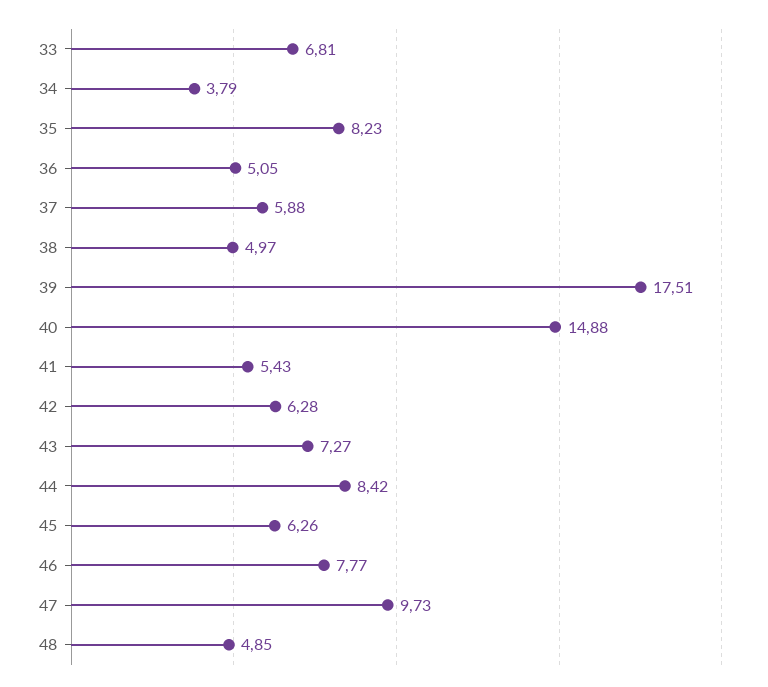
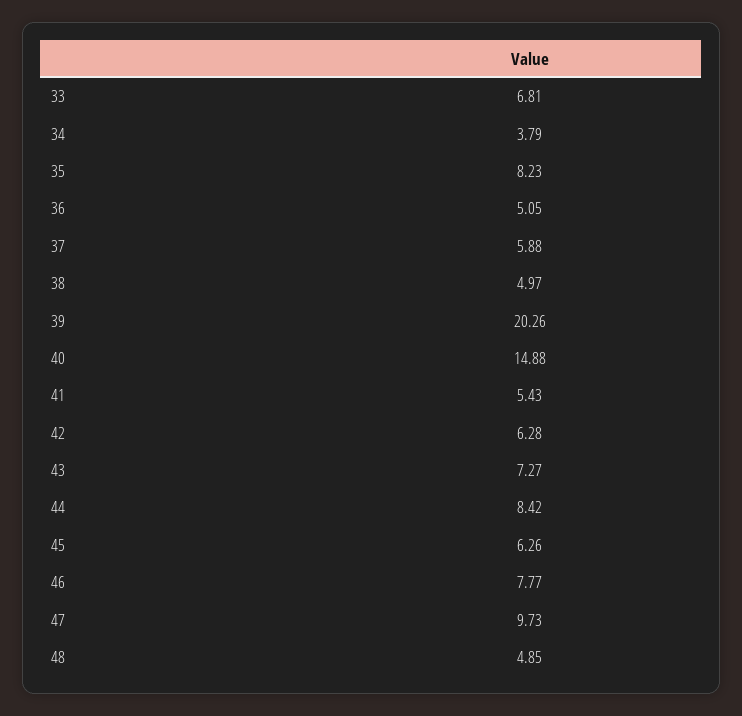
  {
    "33": 6.81,
    "34": 3.79,
    "35": 8.23,
    "36": 5.05,
    "37": 5.88,
    "38": 4.97,
-   "39": 17.51,
+   "39": 20.26,
    "40": 14.88,
    "41": 5.43,
    "42": 6.28,
    "43": 7.27,
    "44": 8.42,
    "45": 6.26,
    "46": 7.77,
    "47": 9.73,
    "48": 4.85
  }

